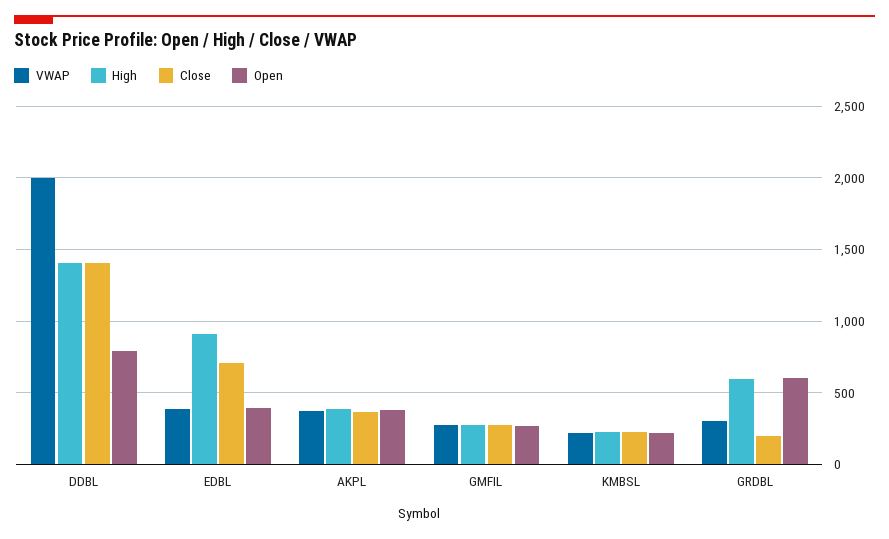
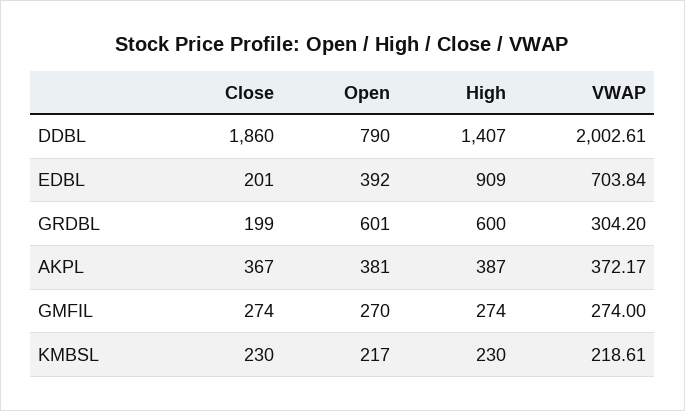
  {
    "VWAP": {
      "DDBL": 2002.61,
-     "EDBL": 400,
+     "EDBL": 703.84,
      "AKPL": 372.17,
      "GMFIL": 274,
      "KMBSL": 218.61,
      "GRDBL": 304.2
    },
    "High": {
      "DDBL": 1407,
      "EDBL": 909,
      "AKPL": 387,
      "GMFIL": 274,
      "KMBSL": 230,
      "GRDBL": 600
    },
    "Close": {
-     "DDBL": 1400,
+     "DDBL": 1860,
-     "EDBL": 700,
+     "EDBL": 201,
      "AKPL": 367,
      "GMFIL": 274,
      "KMBSL": 230,
      "GRDBL": 199
    },
    "Open": {
      "DDBL": 790,
      "EDBL": 392,
      "AKPL": 381,
      "GMFIL": 270,
      "KMBSL": 217,
      "GRDBL": 601
    }
  }

